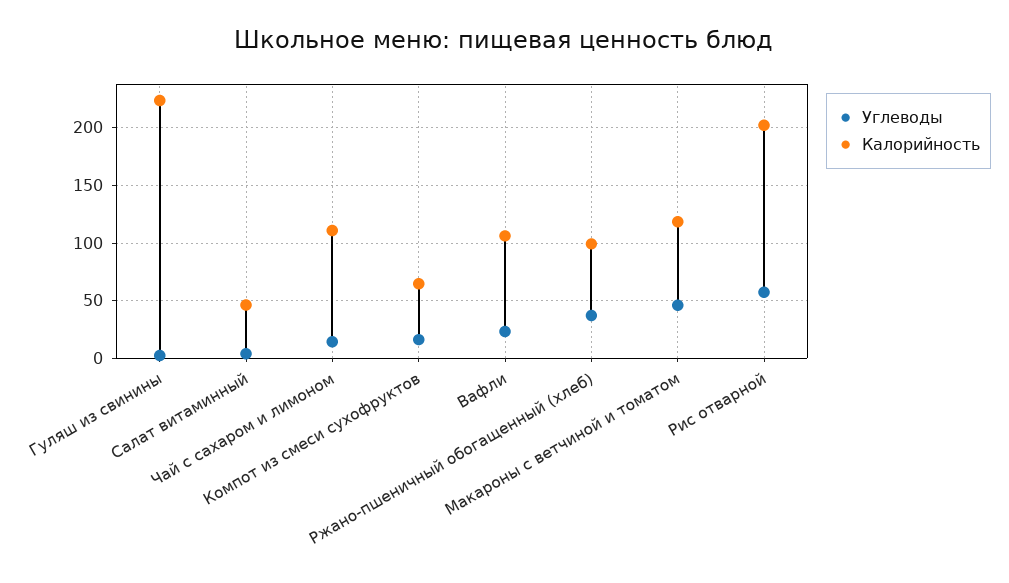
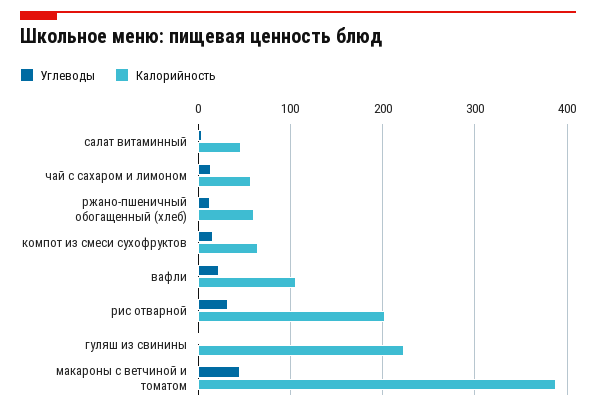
  {
    "Углеводы": {
      "Гуляш из свинины": 0,
      "Салат витаминный": 0,
      "Чай с сахаром и лимоном": 10,
      "Компот из смеси сухофруктов": 20,
      "Вафли": 20,
-     "Ржано-пшеничный обогащенный (хлеб)": 40,
+     "Ржано-пшеничный обогащенный (хлеб)": 10,
      "Макароны с ветчиной и томатом": 50,
-     "Рис отварной": 60
+     "Рис отварной": 30
    },
    "Калорийность": {
      "Гуляш из свинины": 220,
      "Салат витаминный": 50,
-     "Чай с сахаром и лимоном": 110,
+     "Чай с сахаром и лимоном": 60,
      "Компот из смеси сухофруктов": 60,
      "Вафли": 110,
-     "Ржано-пшеничный обогащенный (хлеб)": 100,
+     "Ржано-пшеничный обогащенный (хлеб)": 60,
-     "Макароны с ветчиной и томатом": 120,
+     "Макароны с ветчиной и томатом": 390,
      "Рис отварной": 200
    }
  }

